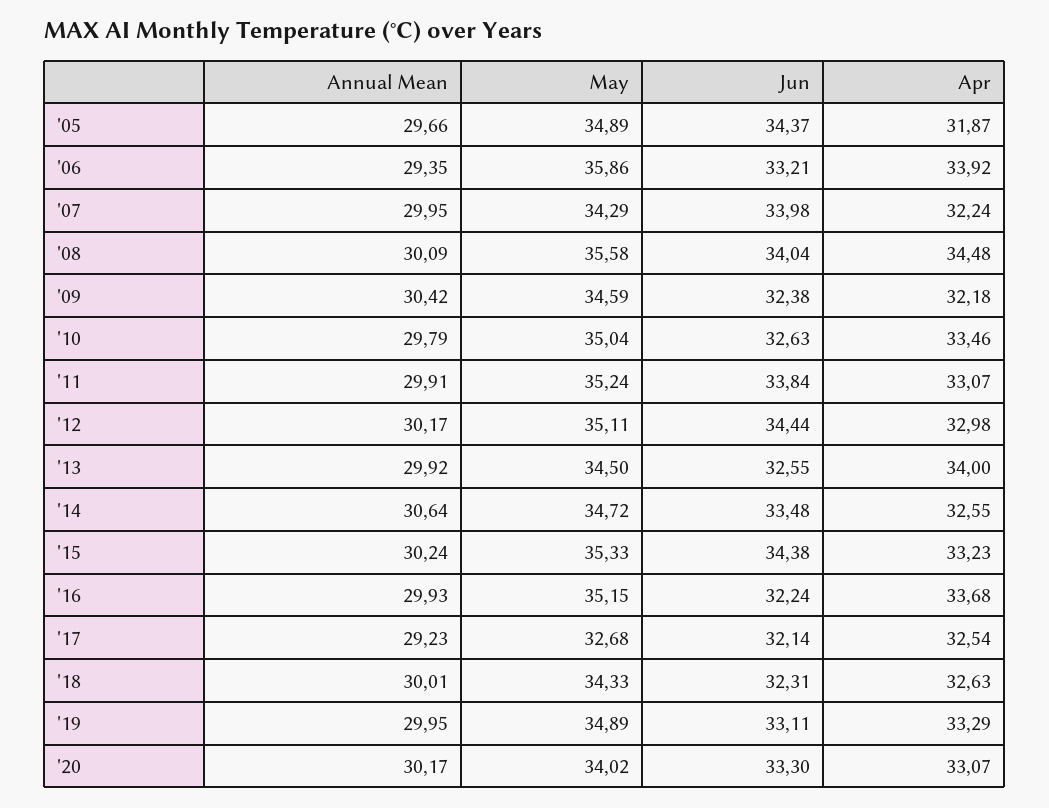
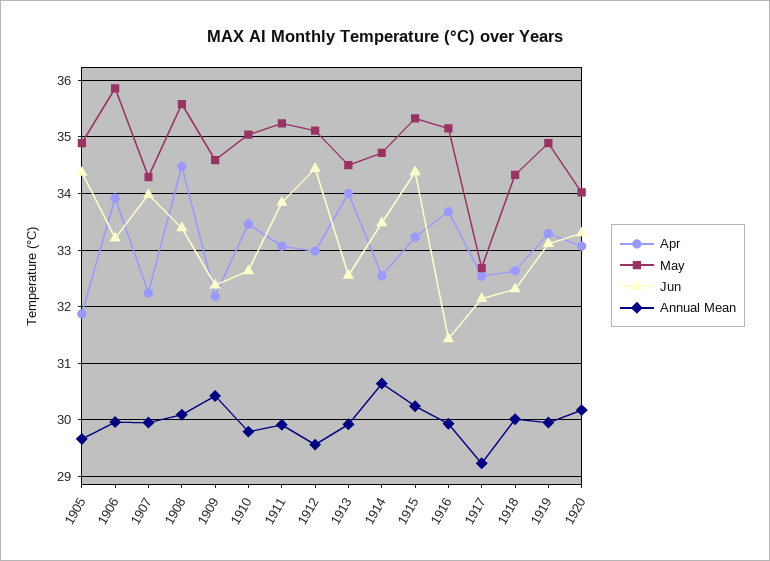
  {
    "Annual Mean": {
      "'05": 29.66,
-     "'06": 29.35,
+     "'06": 30,
      "'07": 29.95,
      "'08": 30.09,
      "'09": 30.42,
      "'10": 29.79,
      "'11": 29.91,
-     "'12": 30.17,
+     "'12": 29.6,
      "'13": 29.92,
      "'14": 30.64,
      "'15": 30.24,
      "'16": 29.93,
      "'17": 29.23,
      "'18": 30.01,
      "'19": 29.95,
      "'20": 30.17
    },
    "May": {
      "'05": 34.89,
      "'06": 35.86,
      "'07": 34.29,
      "'08": 35.58,
      "'09": 34.59,
      "'10": 35.04,
      "'11": 35.24,
      "'12": 35.11,
      "'13": 34.5,
      "'14": 34.72,
      "'15": 35.33,
      "'16": 35.15,
      "'17": 32.68,
      "'18": 34.33,
      "'19": 34.89,
      "'20": 34.02
    },
    "Jun": {
      "'05": 34.37,
      "'06": 33.21,
      "'07": 33.98,
-     "'08": 34.04,
+     "'08": 33.4,
      "'09": 32.38,
      "'10": 32.63,
      "'11": 33.84,
      "'12": 34.44,
      "'13": 32.55,
      "'14": 33.48,
      "'15": 34.38,
-     "'16": 32.24,
+     "'16": 31.4,
      "'17": 32.14,
      "'18": 32.31,
      "'19": 33.11,
      "'20": 33.3
    },
    "Apr": {
      "'05": 31.87,
      "'06": 33.92,
      "'07": 32.24,
      "'08": 34.48,
      "'09": 32.18,
      "'10": 33.46,
      "'11": 33.07,
      "'12": 32.98,
      "'13": 34,
      "'14": 32.55,
      "'15": 33.23,
      "'16": 33.68,
      "'17": 32.54,
      "'18": 32.63,
      "'19": 33.29,
      "'20": 33.07
    }
  }

